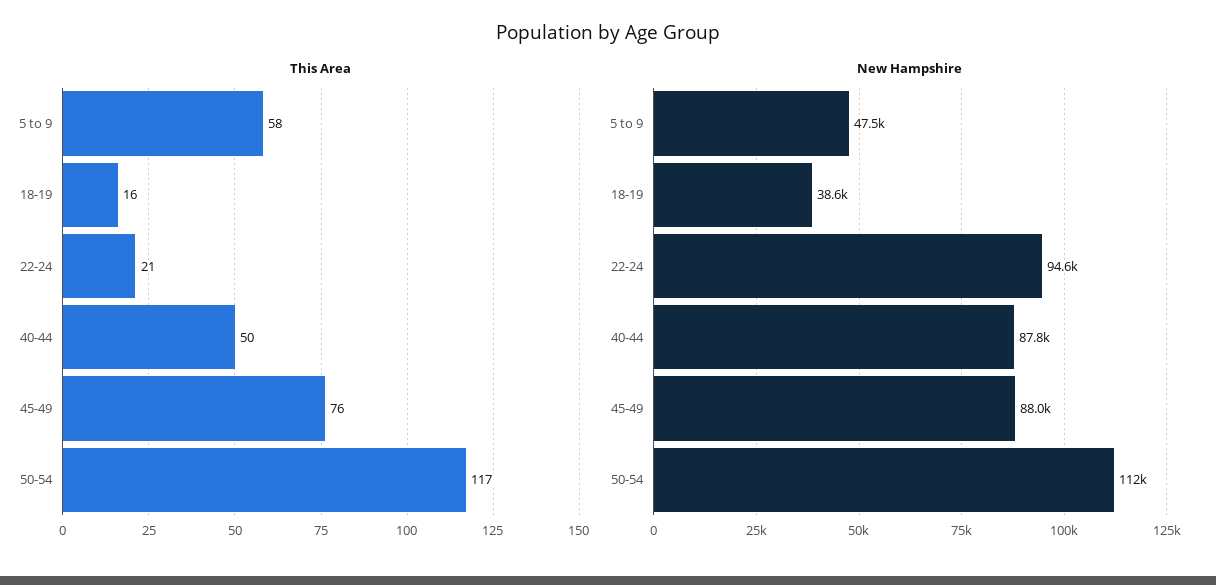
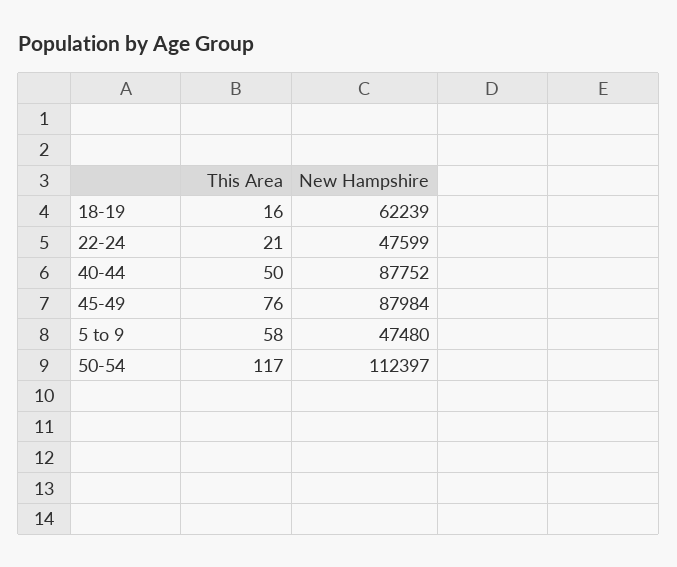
  {
    "This Area": {
      "5 to 9": 58,
      "18-19": 16,
      "22-24": 21,
      "40-44": 50,
      "45-49": 76,
      "50-54": 117
    },
    "New Hampshire": {
      "5 to 9": 47480,
-     "18-19": 38600,
+     "18-19": 62239,
-     "22-24": 94600,
+     "22-24": 47599,
      "40-44": 87752,
      "45-49": 87984,
      "50-54": 112397
    }
  }

